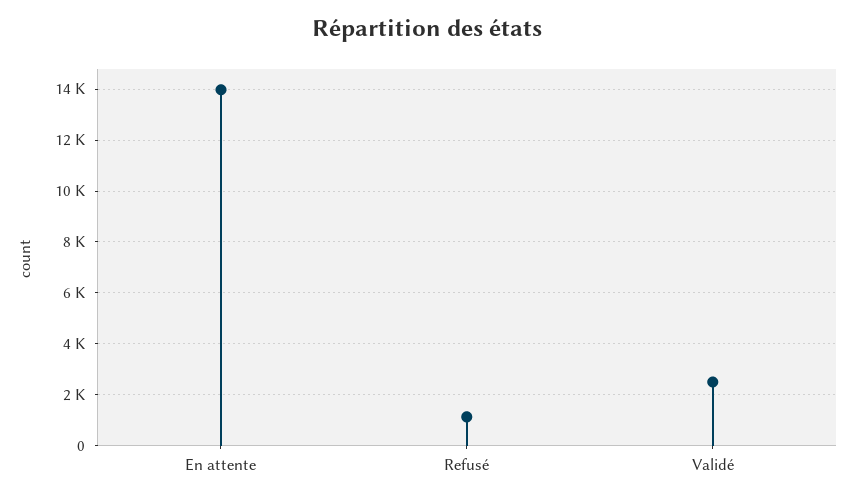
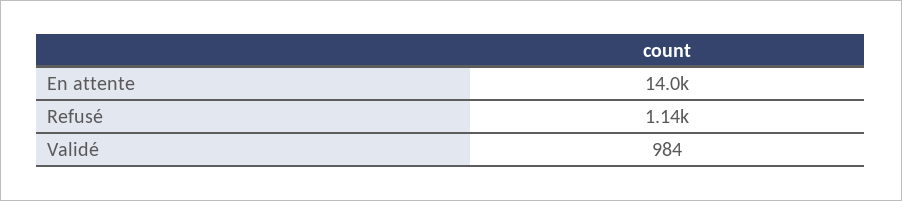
  {
    "En attente": 14000,
    "Refusé": 1140,
-   "Validé": 2500
+   "Validé": 984
  }

